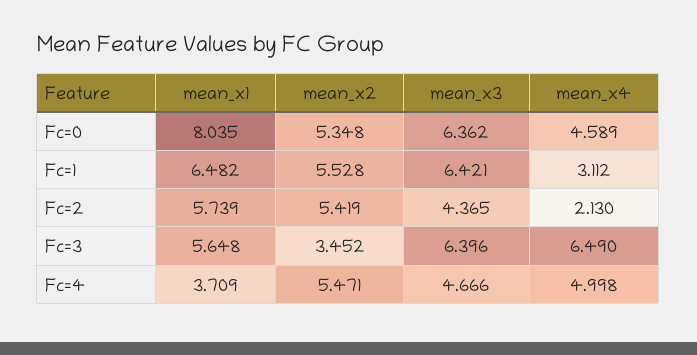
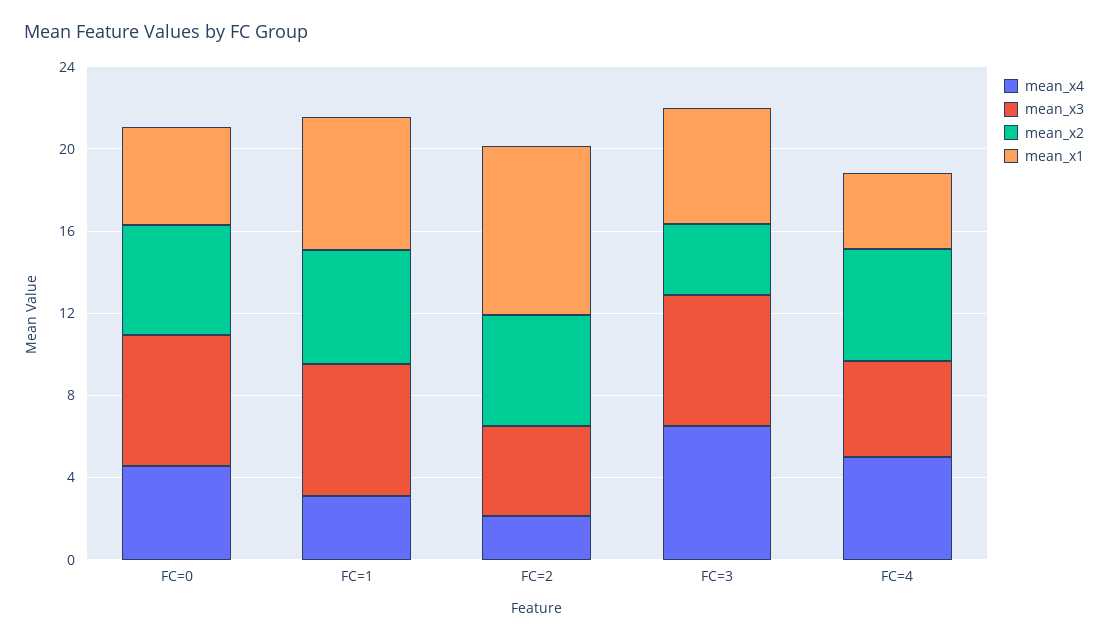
  {
    "mean_x1": {
-     "Fc=0": 8.035,
+     "Fc=0": 5,
      "Fc=1": 6.482,
-     "Fc=2": 5.739,
+     "Fc=2": 8,
      "Fc=3": 5.648,
      "Fc=4": 3.709
    },
    "mean_x2": {
      "Fc=0": 5.348,
      "Fc=1": 5.528,
      "Fc=2": 5.419,
      "Fc=3": 3.452,
      "Fc=4": 5.471
    },
    "mean_x3": {
      "Fc=0": 6.362,
      "Fc=1": 6.421,
      "Fc=2": 4.365,
      "Fc=3": 6.396,
      "Fc=4": 4.666
    },
    "mean_x4": {
      "Fc=0": 4.589,
      "Fc=1": 3.112,
      "Fc=2": 2.13,
      "Fc=3": 6.49,
      "Fc=4": 4.998
    }
  }

